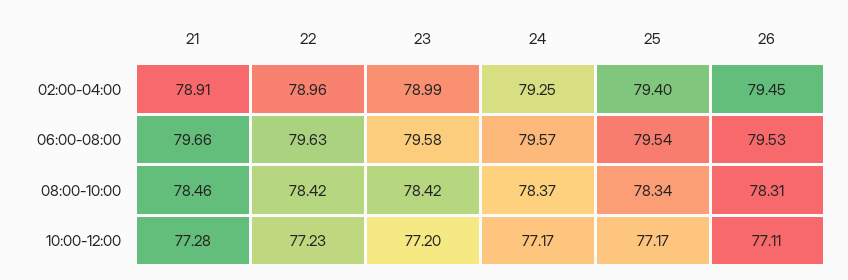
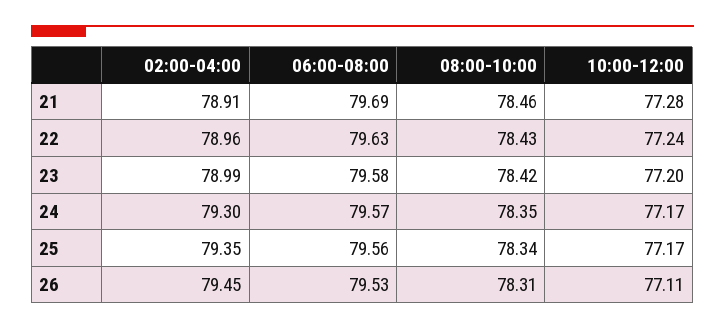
  {
    "21": {
      "02:00-04:00": 78.91,
-     "06:00-08:00": 79.66,
+     "06:00-08:00": 79.69,
      "08:00-10:00": 78.46,
      "10:00-12:00": 77.28
    },
    "22": {
      "02:00-04:00": 78.96,
      "06:00-08:00": 79.63,
-     "08:00-10:00": 78.42,
+     "08:00-10:00": 78.43,
-     "10:00-12:00": 77.23
+     "10:00-12:00": 77.24
    },
    "23": {
      "02:00-04:00": 78.99,
      "06:00-08:00": 79.58,
      "08:00-10:00": 78.42,
      "10:00-12:00": 77.2
    },
    "24": {
-     "02:00-04:00": 79.25,
+     "02:00-04:00": 79.3,
      "06:00-08:00": 79.57,
-     "08:00-10:00": 78.37,
+     "08:00-10:00": 78.35,
      "10:00-12:00": 77.17
    },
    "25": {
-     "02:00-04:00": 79.4,
+     "02:00-04:00": 79.35,
-     "06:00-08:00": 79.54,
+     "06:00-08:00": 79.56,
      "08:00-10:00": 78.34,
      "10:00-12:00": 77.17
    },
    "26": {
      "02:00-04:00": 79.45,
      "06:00-08:00": 79.53,
      "08:00-10:00": 78.31,
      "10:00-12:00": 77.11
    }
  }

